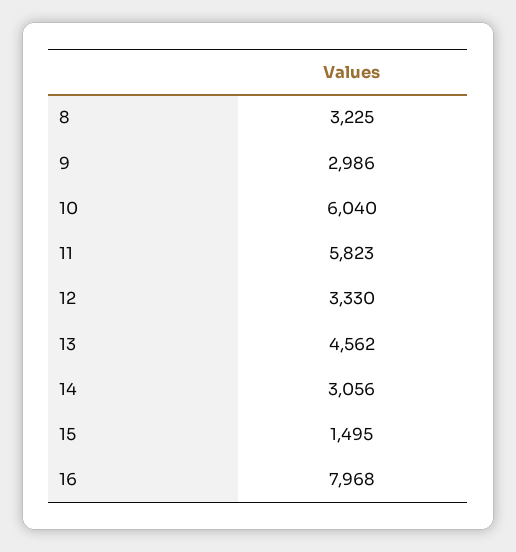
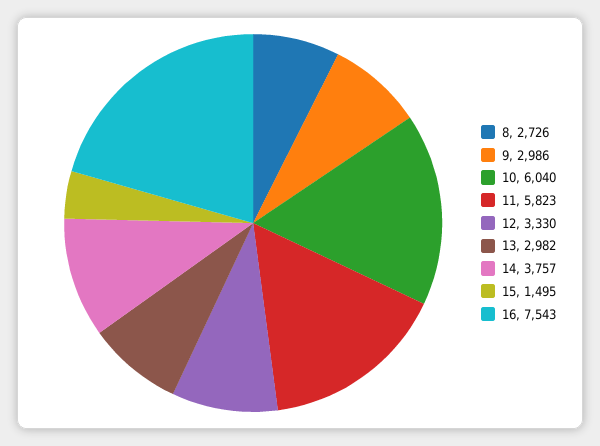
  {
-   "8": 3225,
+   "8": 2726,
    "9": 2986,
    "10": 6040,
    "11": 5823,
    "12": 3330,
-   "13": 4562,
+   "13": 2982,
-   "14": 3056,
+   "14": 3757,
    "15": 1495,
-   "16": 7968
+   "16": 7543
  }

